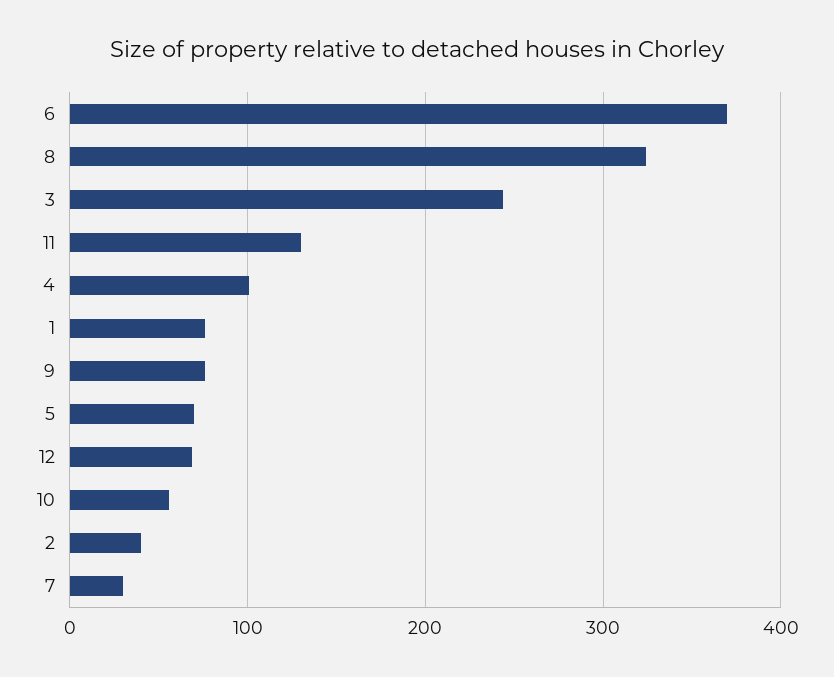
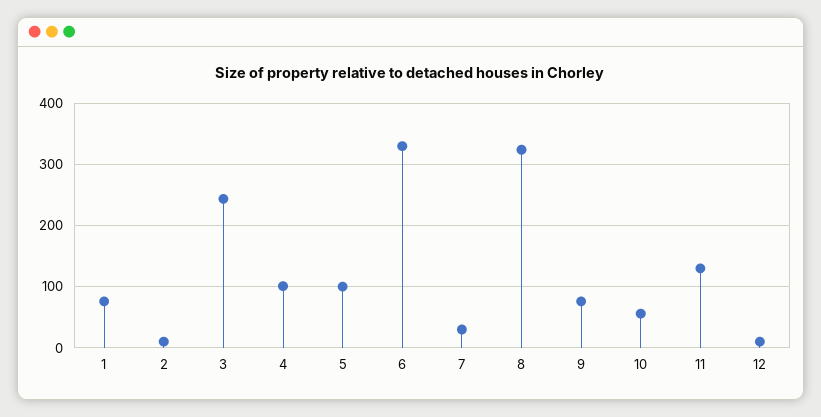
  {
-   "6": 370,
+   "6": 330,
    "8": 320,
    "3": 240,
    "11": 130,
    "4": 100,
    "1": 80,
    "9": 80,
-   "5": 70,
+   "5": 100,
-   "12": 70,
+   "12": 10,
    "10": 60,
-   "2": 40,
+   "2": 10,
    "7": 30
  }

